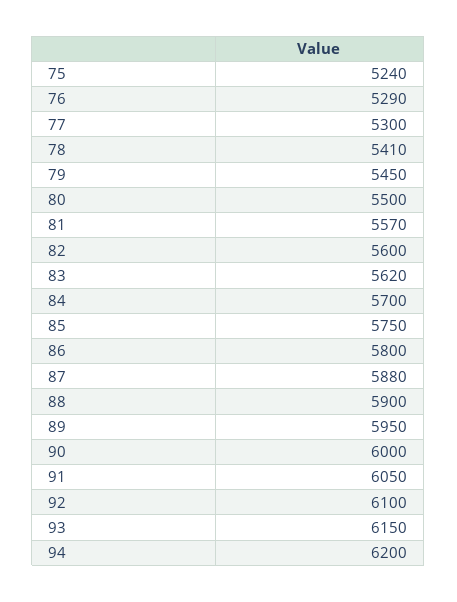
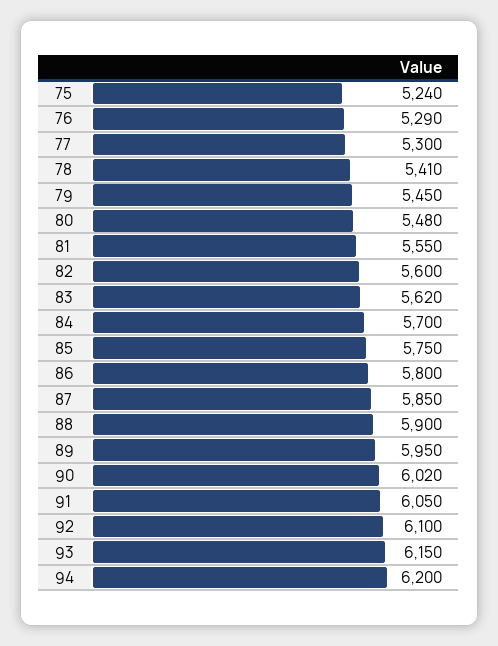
  {
    "75": 5240,
    "76": 5290,
    "77": 5300,
    "78": 5410,
    "79": 5450,
-   "80": 5500,
+   "80": 5480,
-   "81": 5570,
+   "81": 5550,
    "82": 5600,
    "83": 5620,
    "84": 5700,
    "85": 5750,
    "86": 5800,
-   "87": 5880,
+   "87": 5850,
    "88": 5900,
    "89": 5950,
-   "90": 6000,
+   "90": 6020,
    "91": 6050,
    "92": 6100,
    "93": 6150,
    "94": 6200
  }

